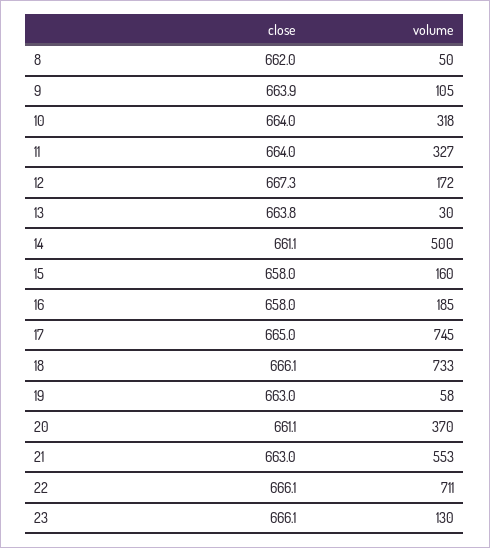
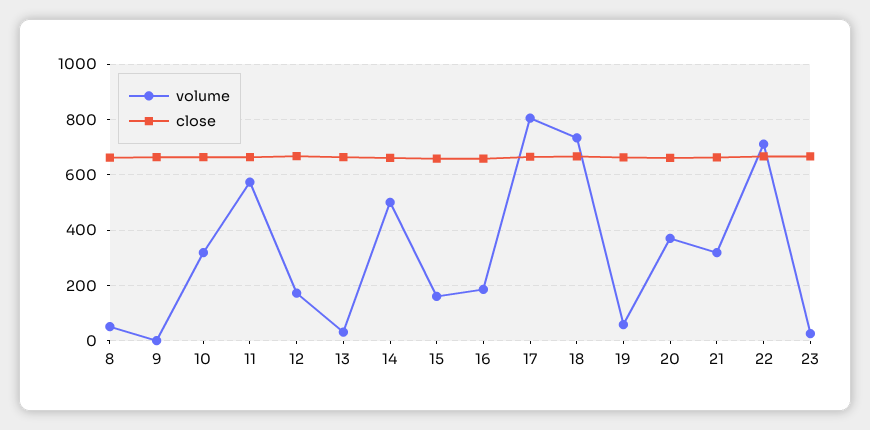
  {
    "close": {
      "8": 662,
      "9": 663.9,
      "10": 664,
      "11": 664,
      "12": 667.3,
      "13": 663.8,
      "14": 661.1,
      "15": 658,
      "16": 658,
      "17": 665,
      "18": 666.1,
      "19": 663,
      "20": 661.1,
      "21": 663,
      "22": 666.1,
      "23": 666.1
    },
    "volume": {
      "8": 50,
-     "9": 105,
+     "9": 0,
      "10": 318,
-     "11": 327,
+     "11": 575,
      "12": 172,
      "13": 30,
      "14": 500,
      "15": 160,
      "16": 185,
-     "17": 745,
+     "17": 800,
      "18": 733,
      "19": 58,
      "20": 370,
-     "21": 553,
+     "21": 325,
      "22": 711,
-     "23": 130
+     "23": 25
    }
  }

